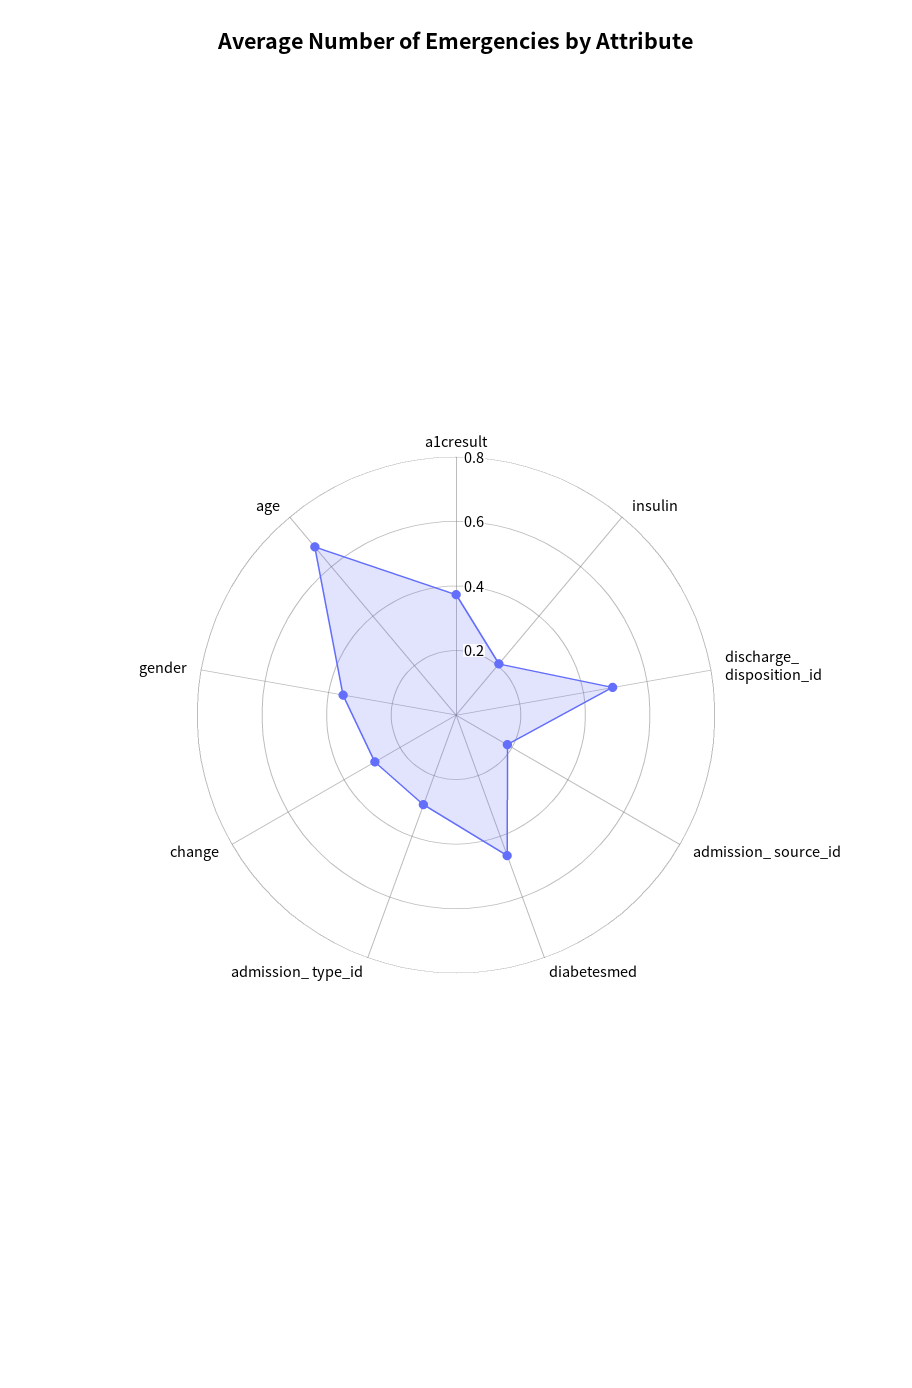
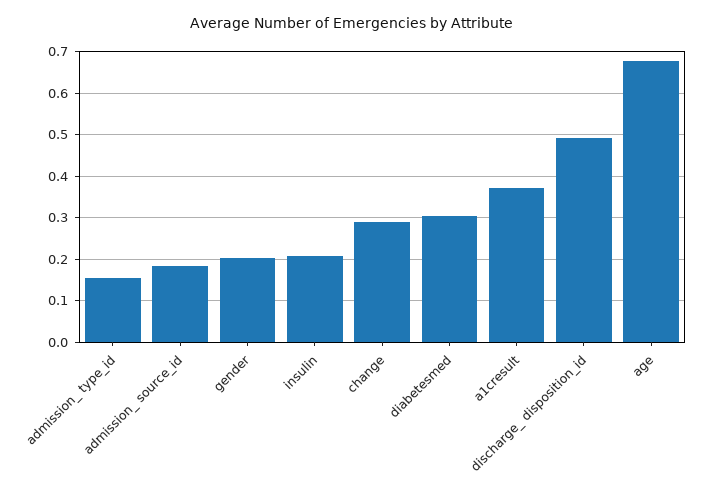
  {
    "a1cresult": 0.38,
    "insulin": 0.2,
    "discharge_ disposition_id": 0.5,
    "admission_ source_id": 0.18,
-   "diabetesmed": 0.45,
+   "diabetesmed": 0.3,
-   "admission_ type_id": 0.3,
+   "admission_ type_id": 0.16,
    "change": 0.3,
-   "gender": 0.35,
+   "gender": 0.2,
    "age": 0.68
  }

